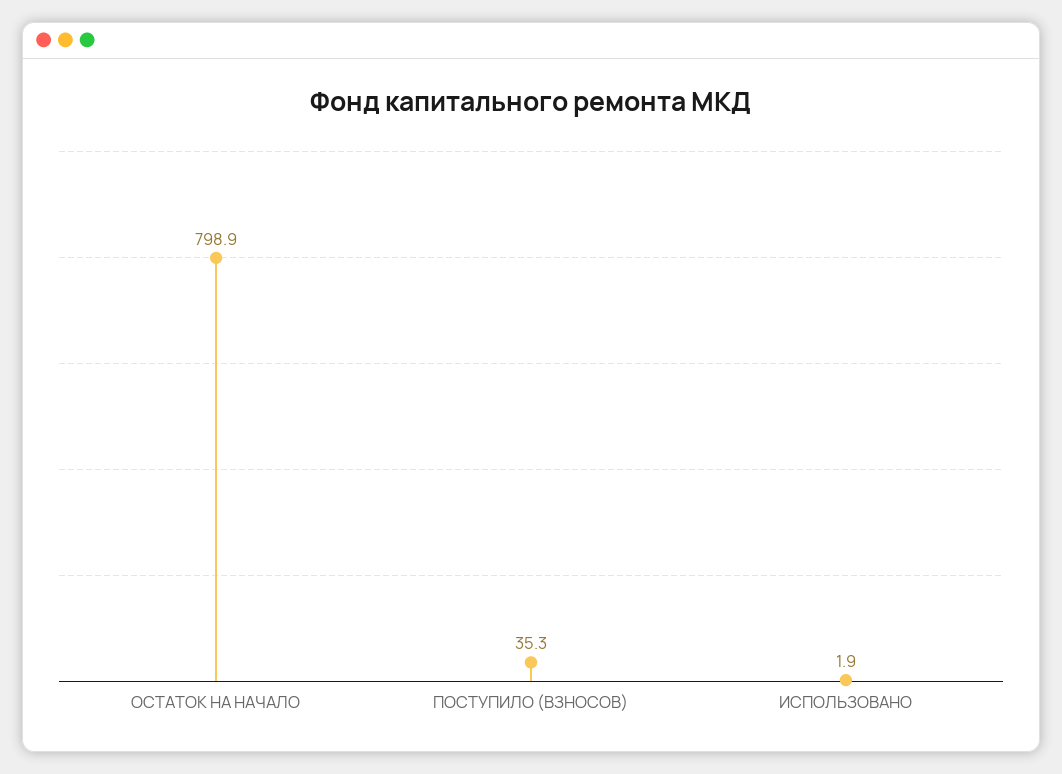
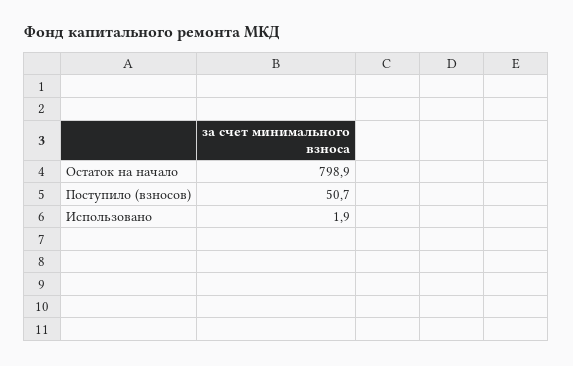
  {
    "ОСТАТОК НА НАЧАЛО": 798.9,
-   "ПОСТУПИЛО (ВЗНОСОВ)": 35.3,
+   "ПОСТУПИЛО (ВЗНОСОВ)": 50.7,
    "ИСПОЛЬЗОВАНО": 1.9
  }

